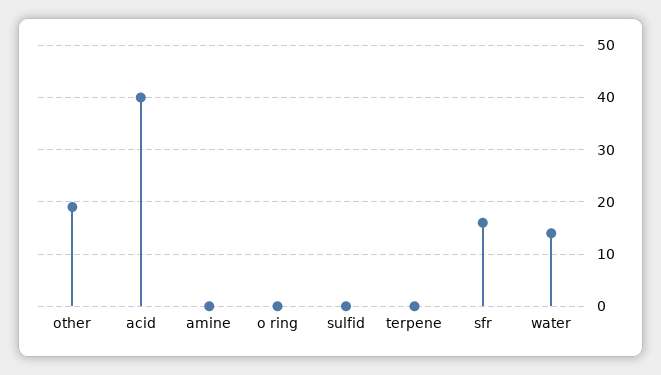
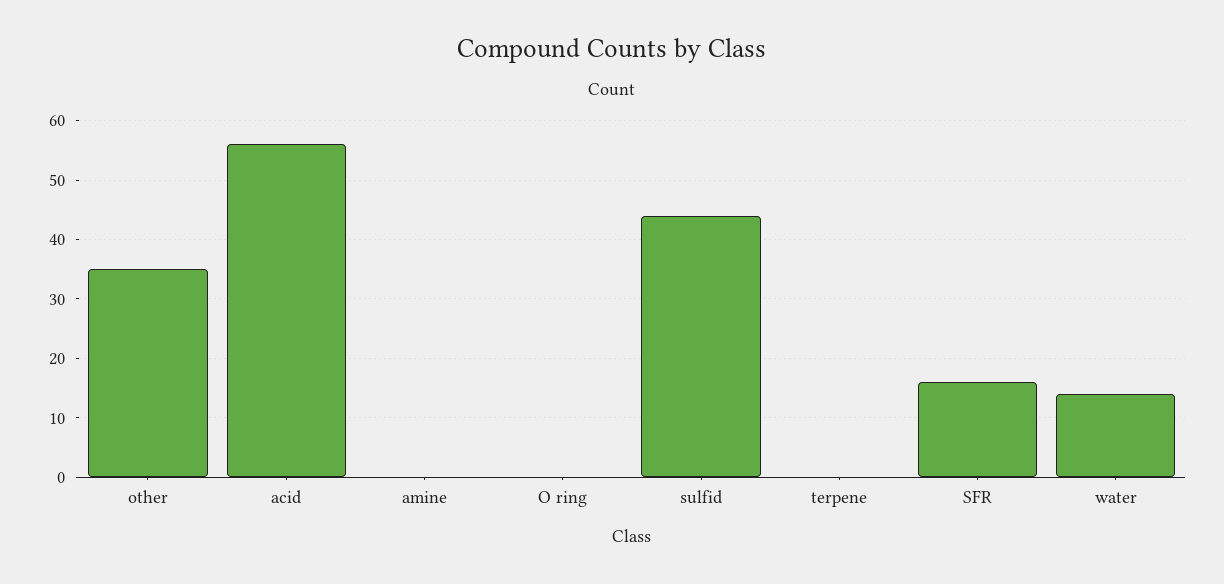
  {
-   "other": 20,
+   "other": 35,
-   "acid": 40,
+   "acid": 55,
    "amine": 0,
    "o ring": 0,
-   "sulfid": 0,
+   "sulfid": 45,
    "terpene": 0,
    "sfr": 15,
    "water": 15
  }

